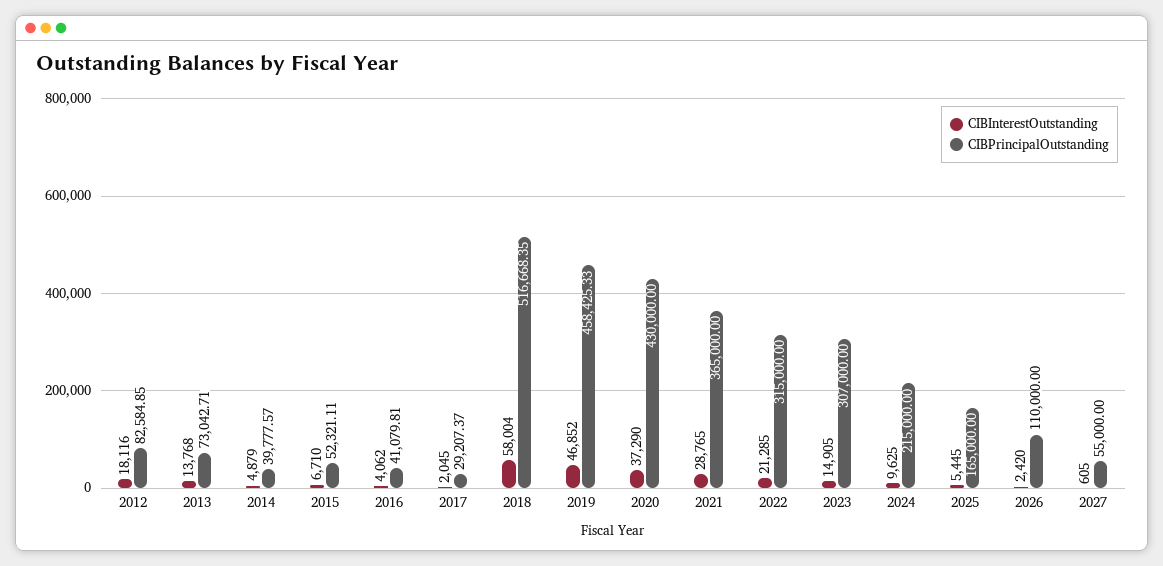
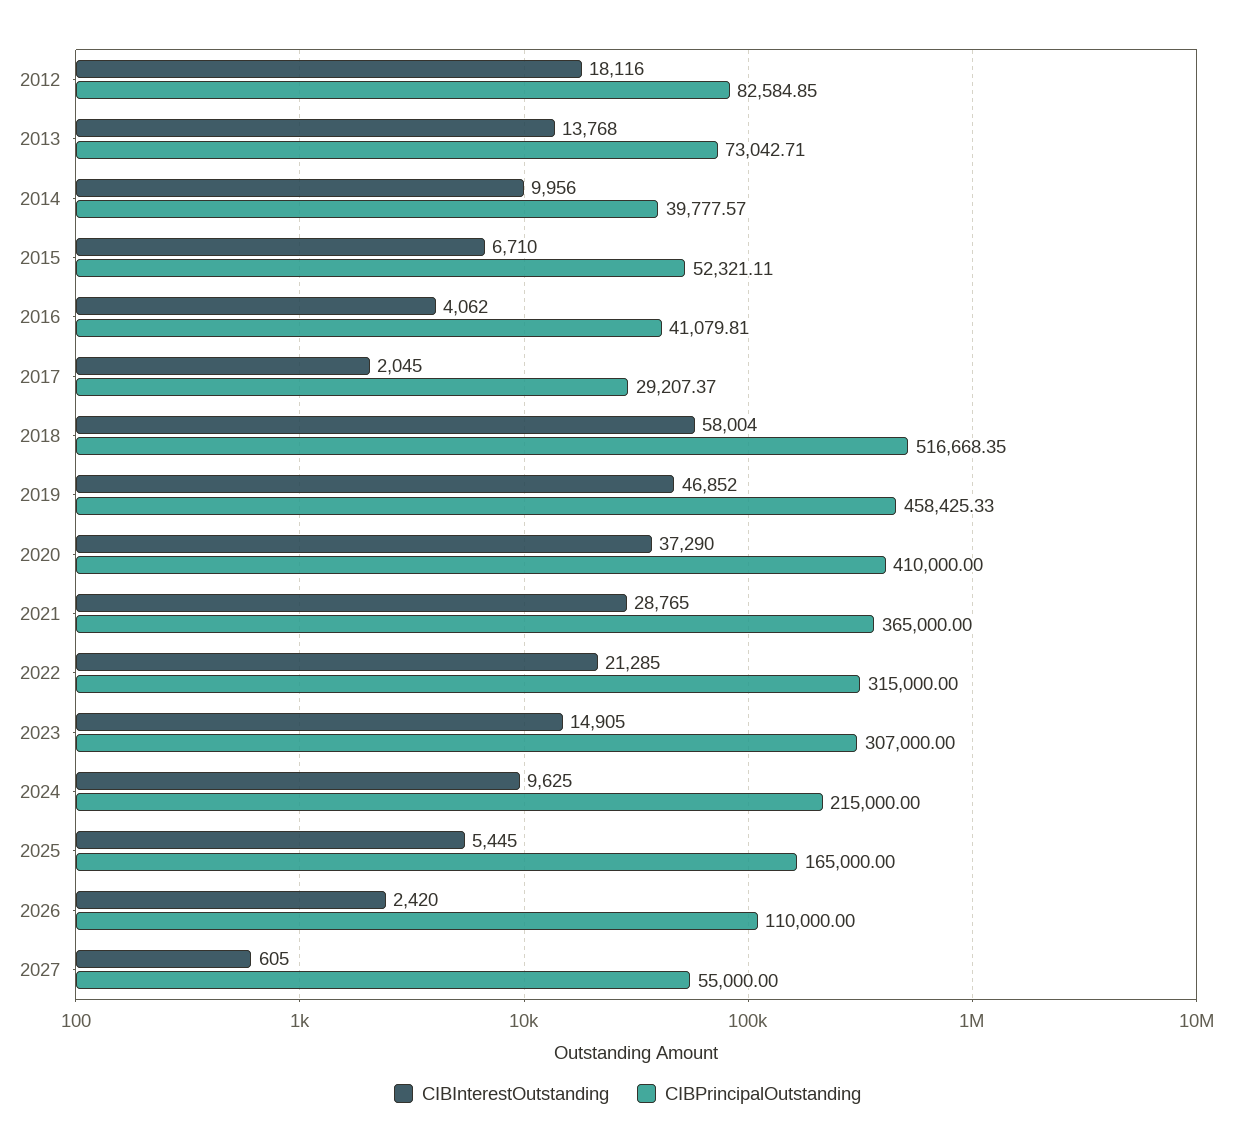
  {
    "CIBInterestOutstanding": {
      "2012": 18116,
      "2013": 13768,
-     "2014": 4879,
+     "2014": 9956,
      "2015": 6710,
      "2016": 4062,
      "2017": 2045,
      "2018": 58004,
      "2019": 46852,
      "2020": 37290,
      "2021": 28765,
      "2022": 21285,
      "2023": 14905,
      "2024": 9625,
      "2025": 5445,
      "2026": 2420,
      "2027": 605
    },
    "CIBPrincipalOutstanding": {
      "2012": 82584.85,
      "2013": 73042.71,
      "2014": 39777.57,
      "2015": 52321.11,
      "2016": 41079.81,
      "2017": 29207.37,
      "2018": 516668.35,
      "2019": 458425.33,
-     "2020": 430000,
+     "2020": 410000,
      "2021": 365000,
      "2022": 315000,
      "2023": 307000,
      "2024": 215000,
      "2025": 165000,
      "2026": 110000,
      "2027": 55000
    }
  }

